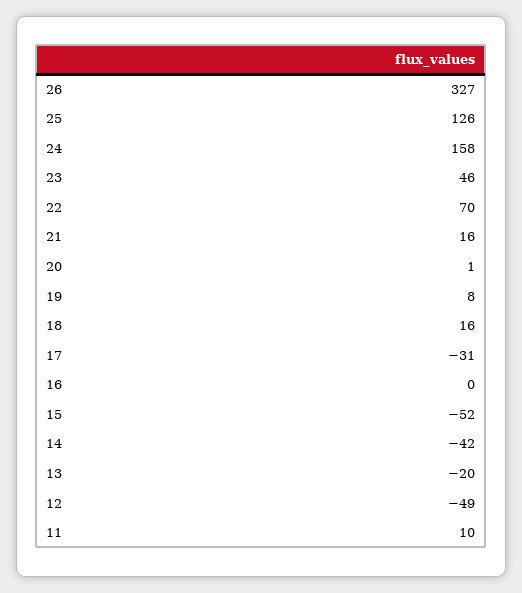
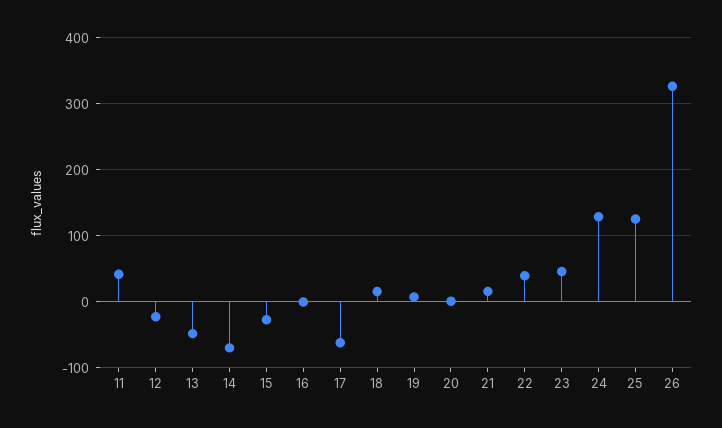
  {
    "26": 327,
    "25": 126,
-   "24": 158,
+   "24": 130,
    "23": 46,
-   "22": 70,
+   "22": 40,
    "21": 16,
    "20": 1,
    "19": 8,
    "18": 16,
-   "17": -31,
+   "17": -60,
    "16": 0,
-   "15": -52,
+   "15": -30,
-   "14": -42,
+   "14": -70,
-   "13": -20,
+   "13": -50,
-   "12": -49,
+   "12": -20,
-   "11": 10
+   "11": 40
  }

